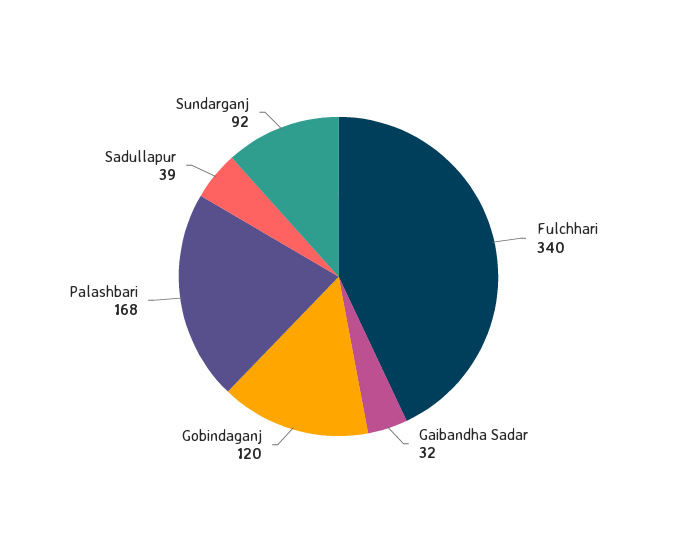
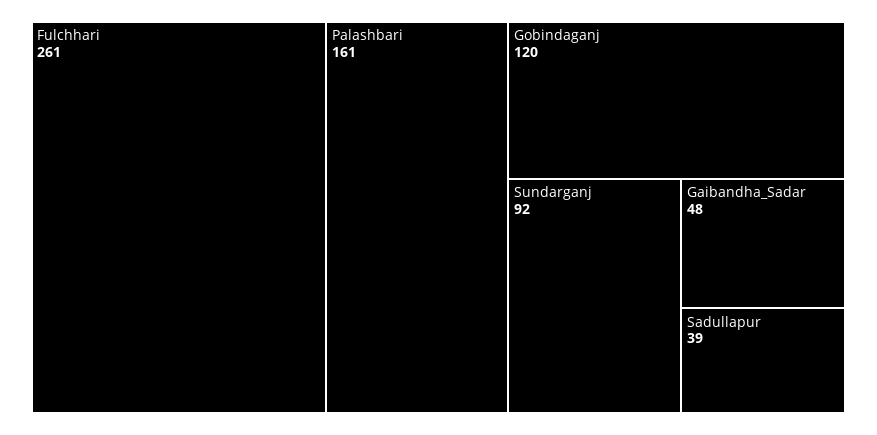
  {
-   "Fulchhari": 340,
+   "Fulchhari": 261,
-   "Gaibandha Sadar": 32,
+   "Gaibandha Sadar": 48,
    "Gobindaganj": 120,
-   "Palashbari": 168,
+   "Palashbari": 161,
    "Sadullapur": 39,
    "Sundarganj": 92
  }

